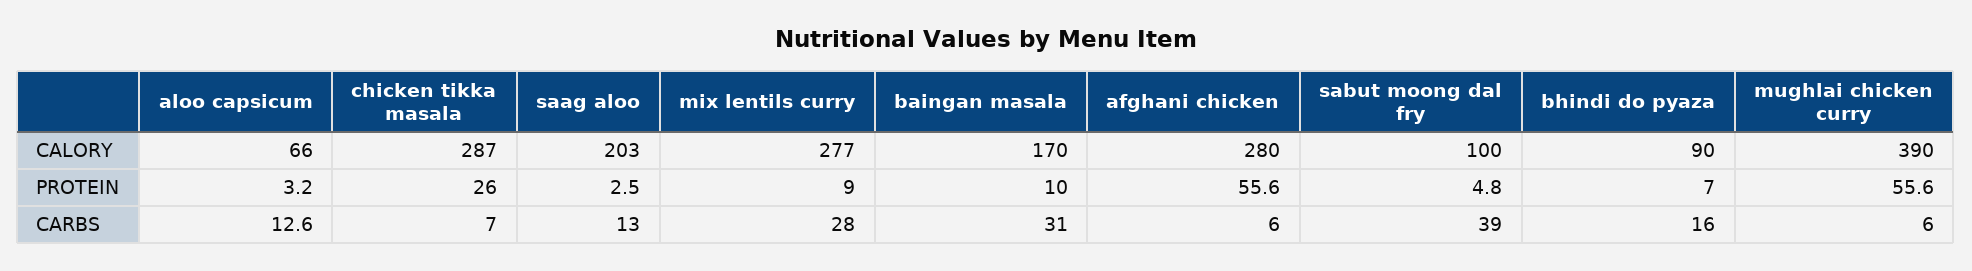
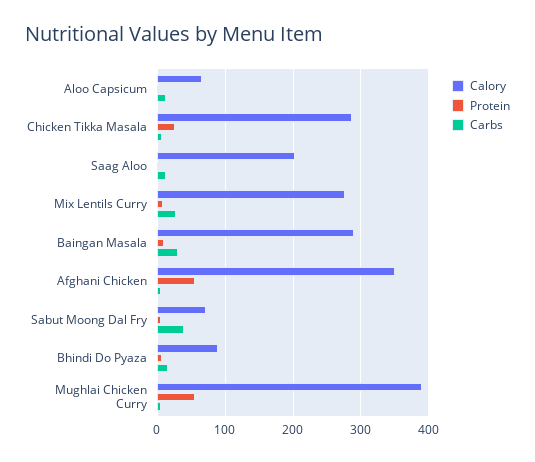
  {
    "CALORY": {
      "aloo capsicum": 66,
      "chicken tikka masala": 287,
      "saag aloo": 203,
      "mix lentils curry": 277,
-     "baingan masala": 170,
+     "baingan masala": 290,
-     "afghani chicken": 280,
+     "afghani chicken": 350,
-     "sabut moong dal fry": 100,
+     "sabut moong dal fry": 70,
      "bhindi do pyaza": 90,
      "mughlai chicken curry": 390
    },
    "PROTEIN": {
      "aloo capsicum": 3.2,
      "chicken tikka masala": 26,
      "saag aloo": 2.5,
      "mix lentils curry": 9,
      "baingan masala": 10,
      "afghani chicken": 55.6,
      "sabut moong dal fry": 4.8,
      "bhindi do pyaza": 7,
      "mughlai chicken curry": 55.6
    },
    "CARBS": {
      "aloo capsicum": 12.6,
      "chicken tikka masala": 7,
      "saag aloo": 13,
      "mix lentils curry": 28,
      "baingan masala": 31,
      "afghani chicken": 6,
      "sabut moong dal fry": 39,
      "bhindi do pyaza": 16,
      "mughlai chicken curry": 6
    }
  }

